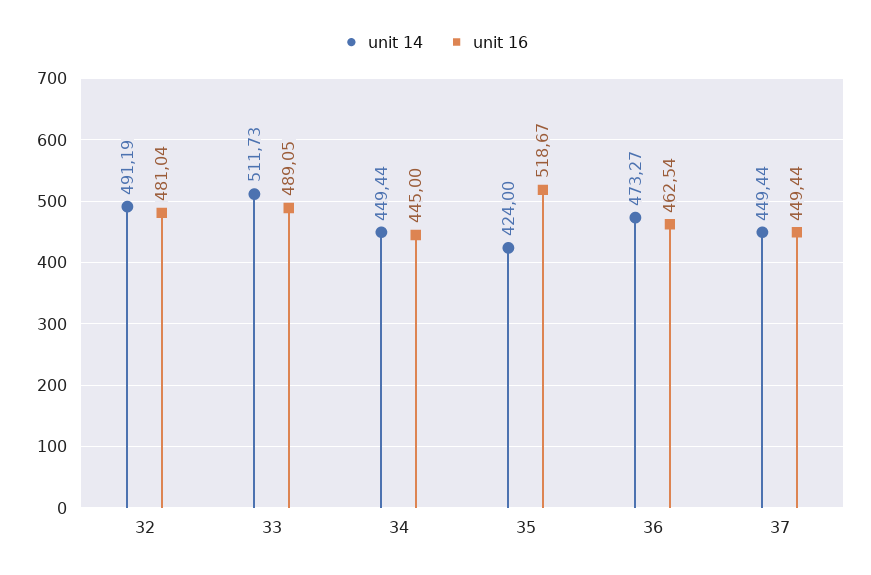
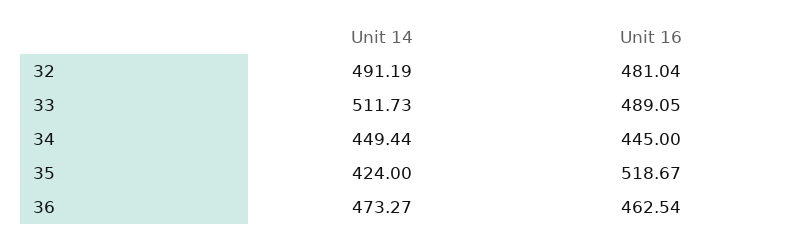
  {
    "unit 14": {
      "32": 491.19,
      "33": 511.73,
      "34": 449.44,
      "35": 424,
-     "36": 473.27,
+     "36": 473.27
-     "37": 449.44
    },
    "unit 16": {
      "32": 481.04,
      "33": 489.05,
      "34": 445,
      "35": 518.67,
-     "36": 462.54,
+     "36": 462.54
-     "37": 449.44
    }
  }

